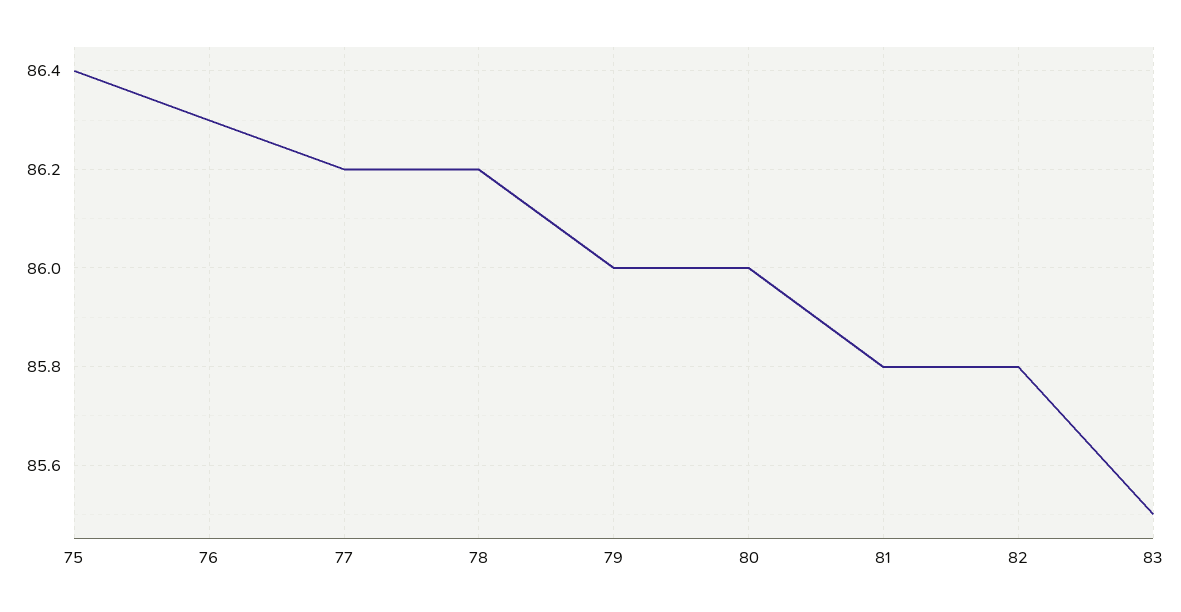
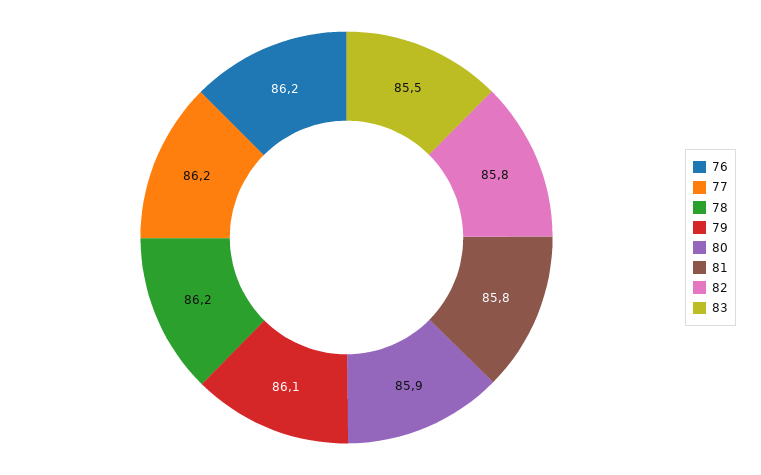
  {
-   "75": 86.4,
-   "76": 86.3,
+   "76": 86.2,
    "77": 86.2,
    "78": 86.2,
-   "79": 86,
+   "79": 86.1,
-   "80": 86,
+   "80": 85.9,
    "81": 85.8,
    "82": 85.8,
    "83": 85.5
  }

